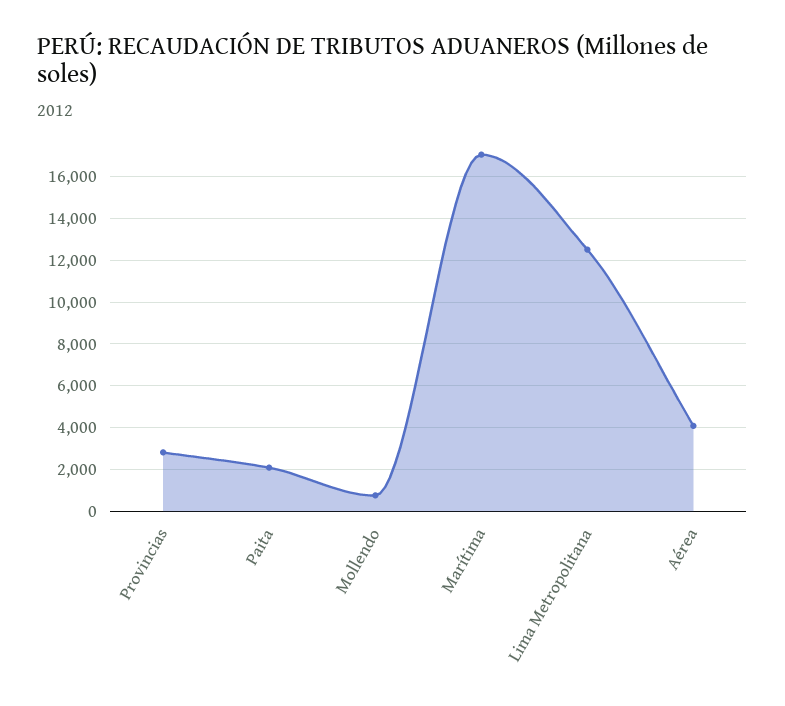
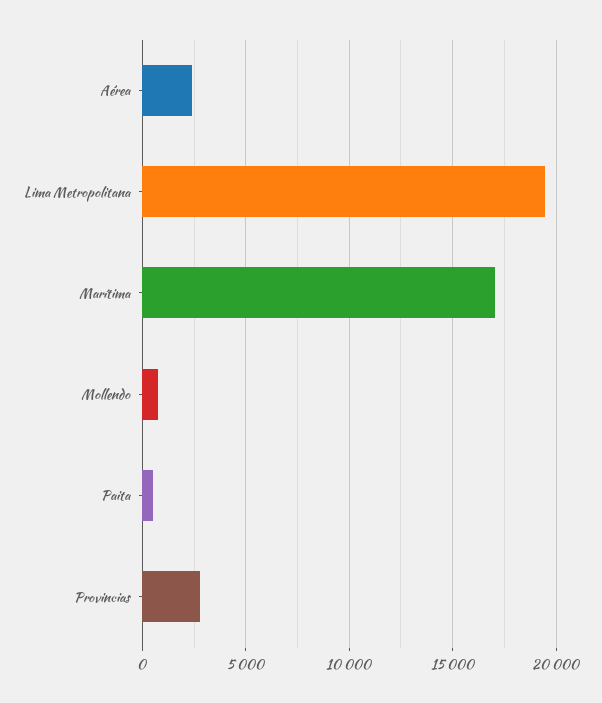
  {
    "Provincias": 3000,
-   "Paita": 2000,
+   "Paita": 500,
    "Mollendo": 500,
    "Marítima": 17000,
-   "Lima Metropolitana": 12500,
+   "Lima Metropolitana": 19500,
-   "Aérea": 4000
+   "Aérea": 2500
  }

